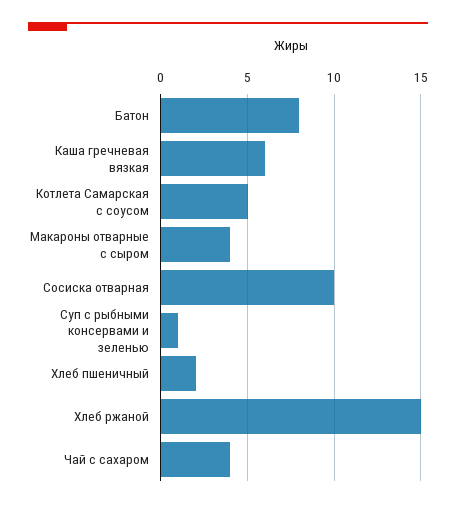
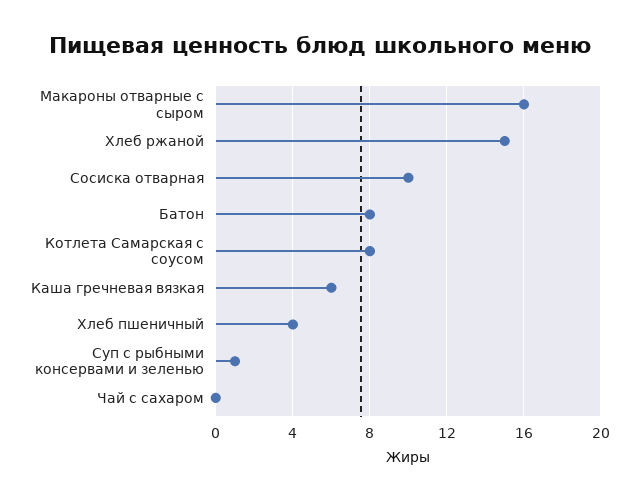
  {
    "Батон": 8,
    "Каша гречневая вязкая": 6,
-   "Котлета Самарская с соусом": 5,
+   "Котлета Самарская с соусом": 8,
-   "Макароны отварные с сыром": 4,
+   "Макароны отварные с сыром": 16,
    "Сосиска отварная": 10,
    "Суп с рыбными консервами и зеленью": 1,
-   "Хлеб пшеничный": 2,
+   "Хлеб пшеничный": 4,
    "Хлеб ржаной": 15,
-   "Чай с сахаром": 4
+   "Чай с сахаром": 0
  }

